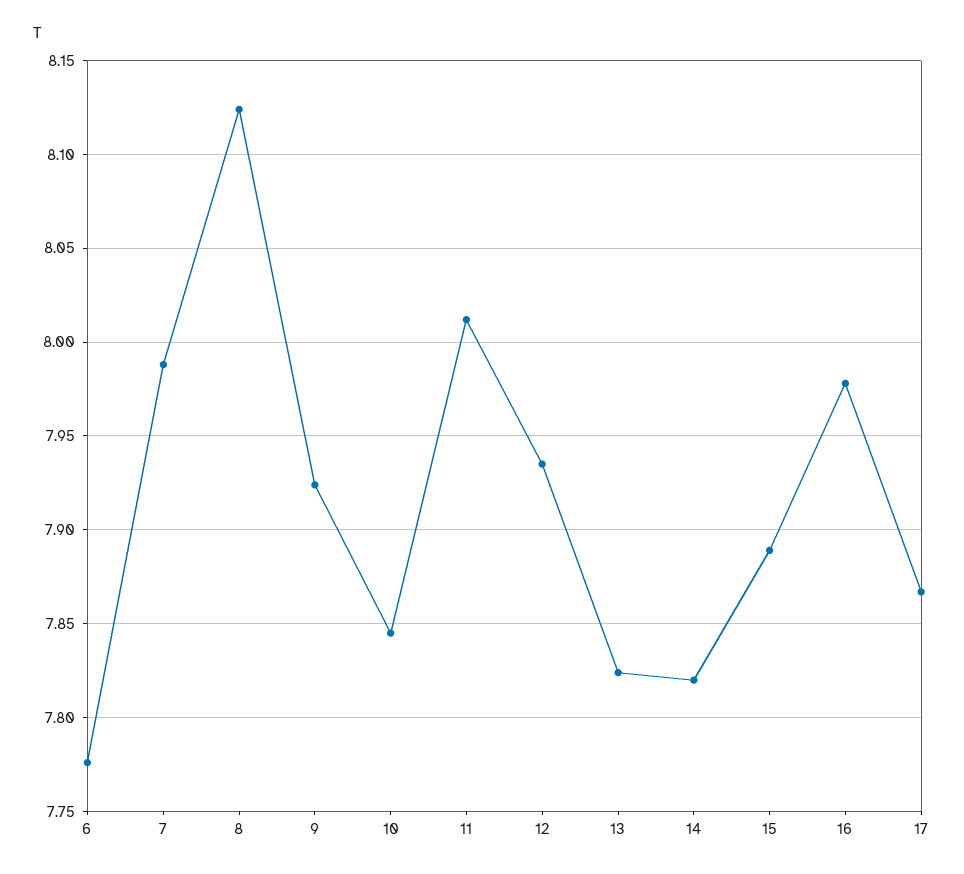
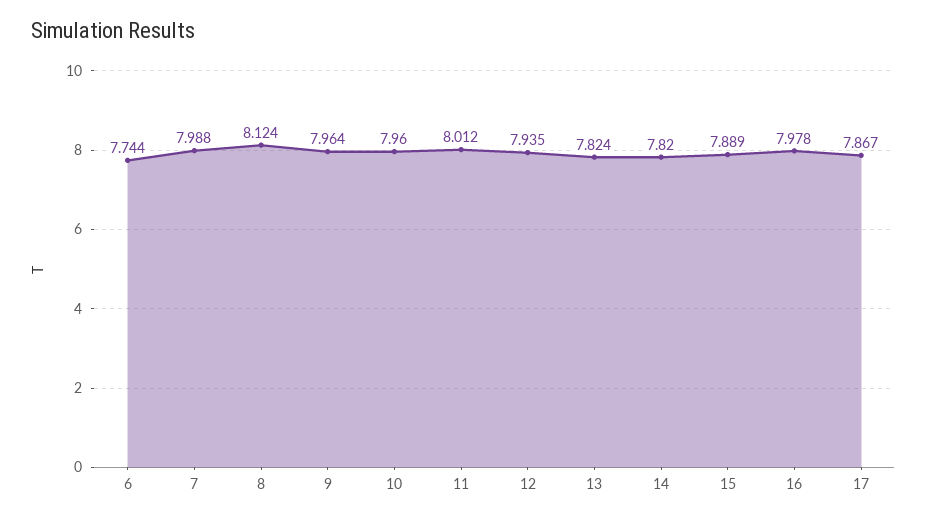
  {
-   "6": 7.775,
+   "6": 7.744,
    "7": 7.988,
    "8": 8.124,
-   "9": 7.925,
+   "9": 7.964,
-   "10": 7.845,
+   "10": 7.96,
    "11": 8.012,
    "12": 7.935,
    "13": 7.824,
    "14": 7.82,
    "15": 7.889,
    "16": 7.978,
    "17": 7.867
  }

